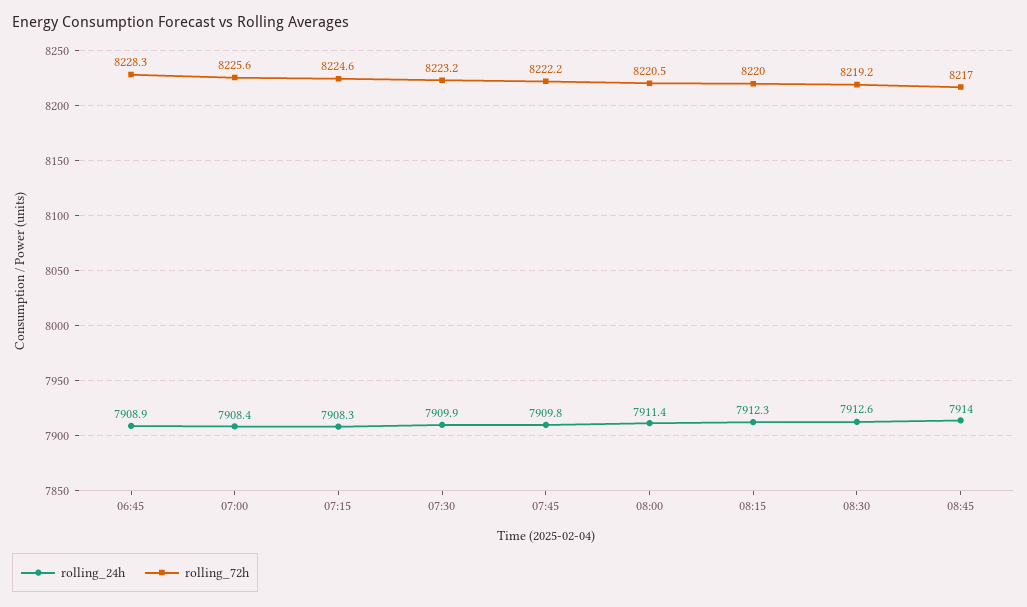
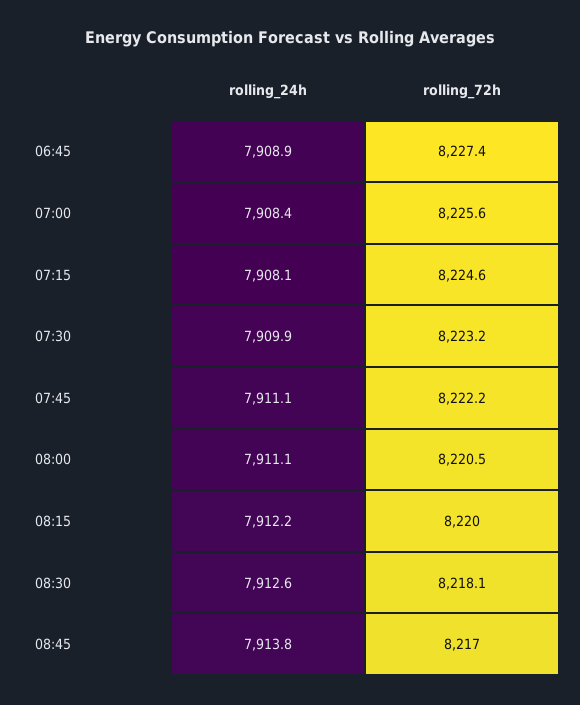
  {
    "rolling_24h": {
      "06:45": 7908.9,
      "07:00": 7908.4,
-     "07:15": 7908.3,
+     "07:15": 7908.1,
      "07:30": 7909.9,
-     "07:45": 7909.8,
+     "07:45": 7911.1,
-     "08:00": 7911.4,
+     "08:00": 7911.1,
-     "08:15": 7912.3,
+     "08:15": 7912.2,
      "08:30": 7912.6,
-     "08:45": 7914
+     "08:45": 7913.8
    },
    "rolling_72h": {
-     "06:45": 8228.3,
+     "06:45": 8227.4,
      "07:00": 8225.6,
      "07:15": 8224.6,
      "07:30": 8223.2,
      "07:45": 8222.2,
      "08:00": 8220.5,
      "08:15": 8220,
-     "08:30": 8219.2,
+     "08:30": 8218.1,
      "08:45": 8217
    }
  }

